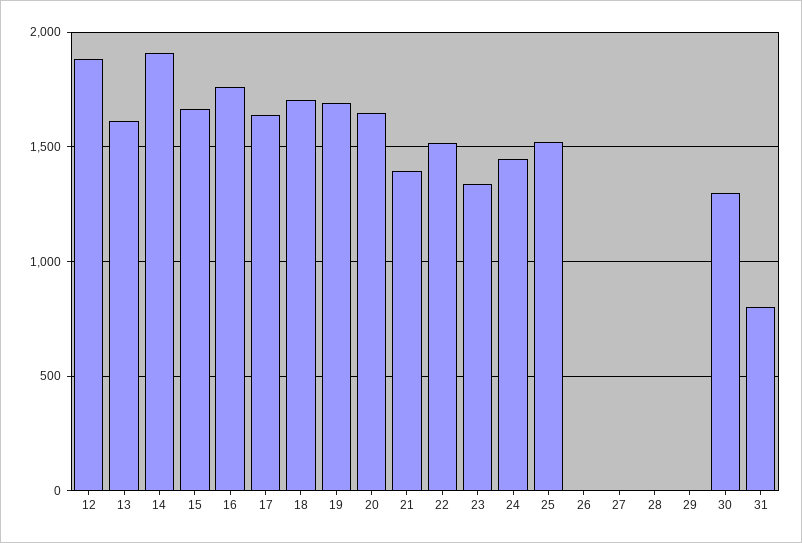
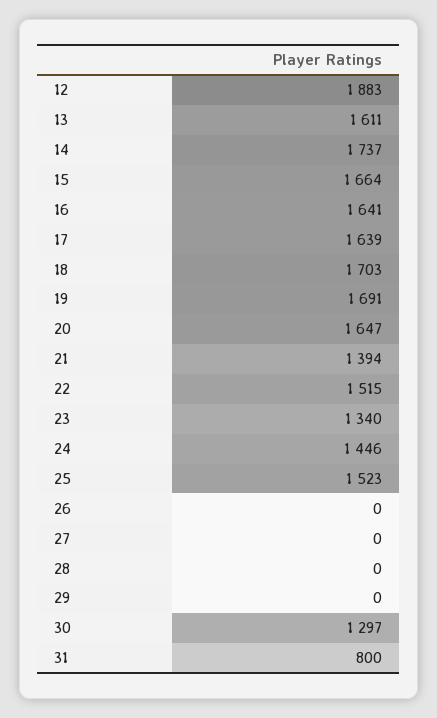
  {
    "12": 1883,
    "13": 1611,
-   "14": 1900,
+   "14": 1737,
    "15": 1664,
-   "16": 1750,
+   "16": 1641,
    "17": 1639,
    "18": 1703,
    "19": 1691,
    "20": 1647,
    "21": 1394,
    "22": 1515,
    "23": 1340,
    "24": 1446,
    "25": 1523,
    "26": 0,
    "27": 0,
    "28": 0,
    "29": 0,
    "30": 1297,
    "31": 800
  }

